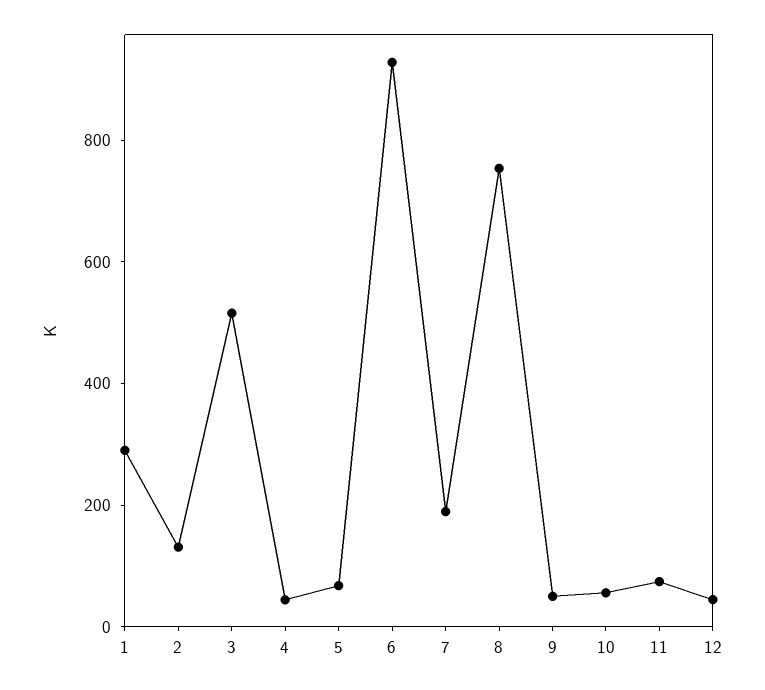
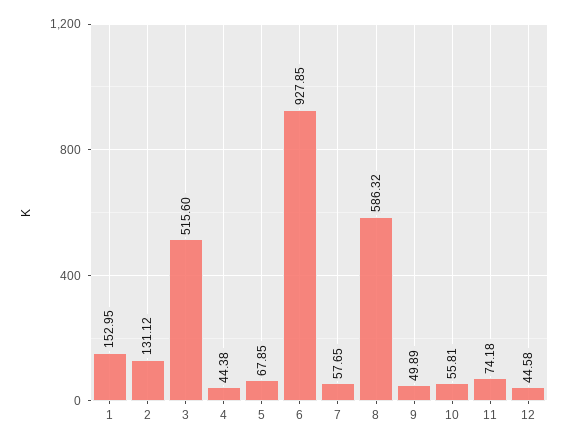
  {
-   "1": 300,
+   "1": 152.95,
    "2": 131.12,
    "3": 515.6,
    "4": 44.38,
    "5": 67.85,
    "6": 927.85,
-   "7": 200,
+   "7": 57.65,
-   "8": 750,
+   "8": 586.32,
    "9": 49.89,
    "10": 55.81,
    "11": 74.18,
    "12": 44.58
  }

